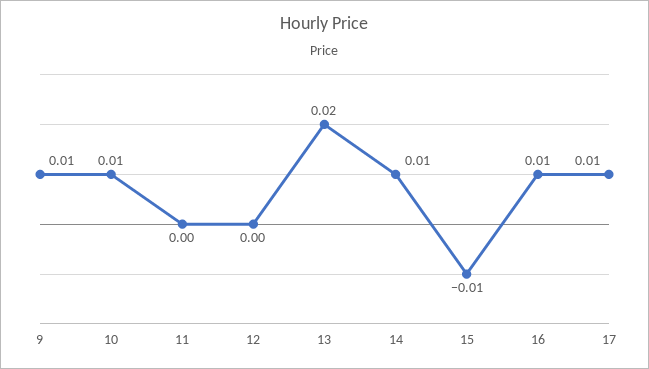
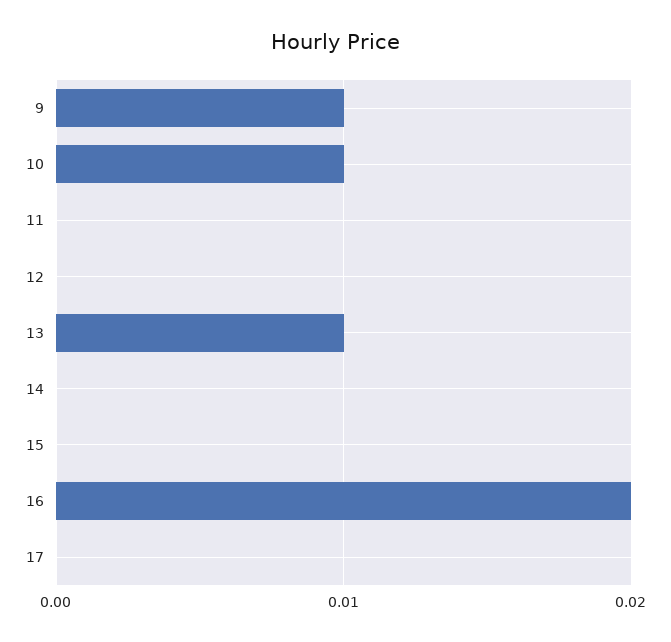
  {
    "9": 0.01,
    "10": 0.01,
    "11": 0,
    "12": 0,
-   "13": 0.02,
+   "13": 0.01,
-   "14": 0.01,
+   "14": 0,
-   "15": -0.01,
+   "15": 0,
-   "16": 0.01,
+   "16": 0.02,
-   "17": 0.01
+   "17": 0
  }

